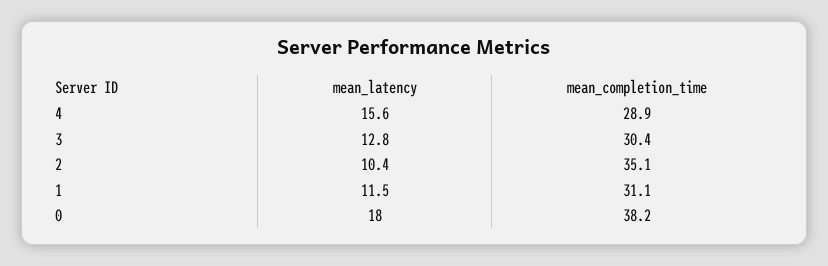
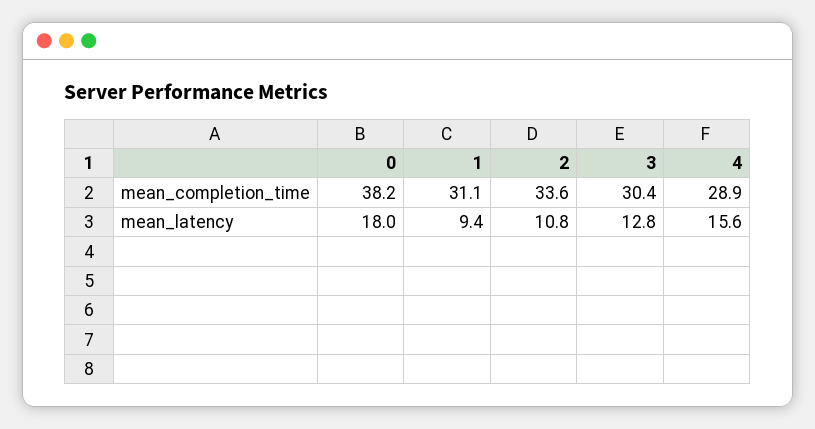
  {
    "mean_latency": {
      "4": 15.6,
      "3": 12.8,
-     "2": 10.4,
+     "2": 10.8,
-     "1": 11.5,
+     "1": 9.4,
      "0": 18
    },
    "mean_completion_time": {
      "4": 28.9,
      "3": 30.4,
-     "2": 35.1,
+     "2": 33.6,
      "1": 31.1,
      "0": 38.2
    }
  }

